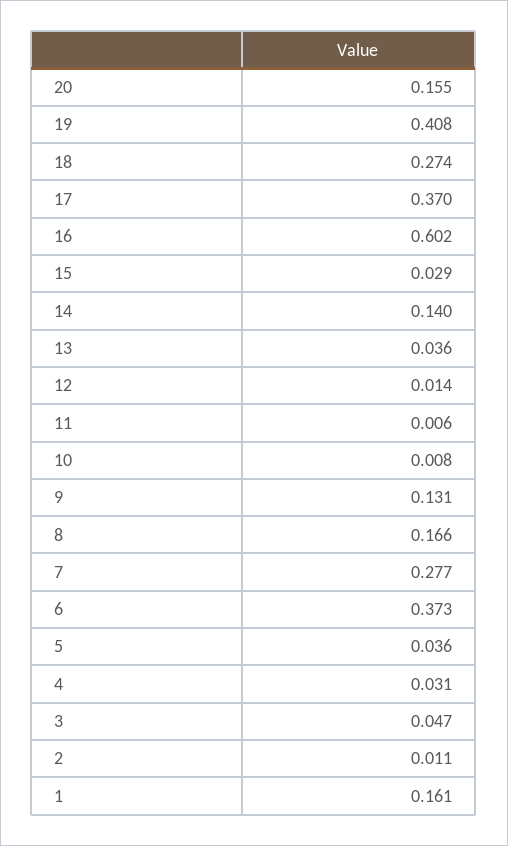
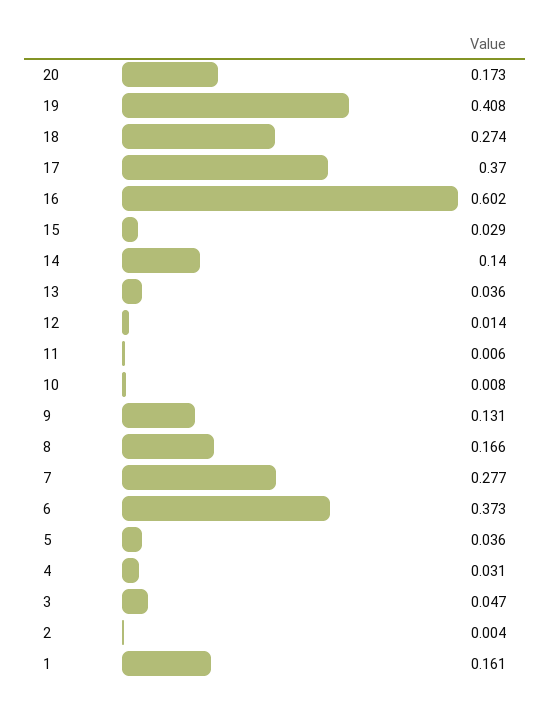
  {
-   "20": 0.155,
+   "20": 0.173,
    "19": 0.408,
    "18": 0.274,
    "17": 0.37,
    "16": 0.602,
    "15": 0.029,
    "14": 0.14,
    "13": 0.036,
    "12": 0.014,
    "11": 0.006,
    "10": 0.008,
    "9": 0.131,
    "8": 0.166,
    "7": 0.277,
    "6": 0.373,
    "5": 0.036,
    "4": 0.031,
    "3": 0.047,
-   "2": 0.011,
+   "2": 0.004,
    "1": 0.161
  }

